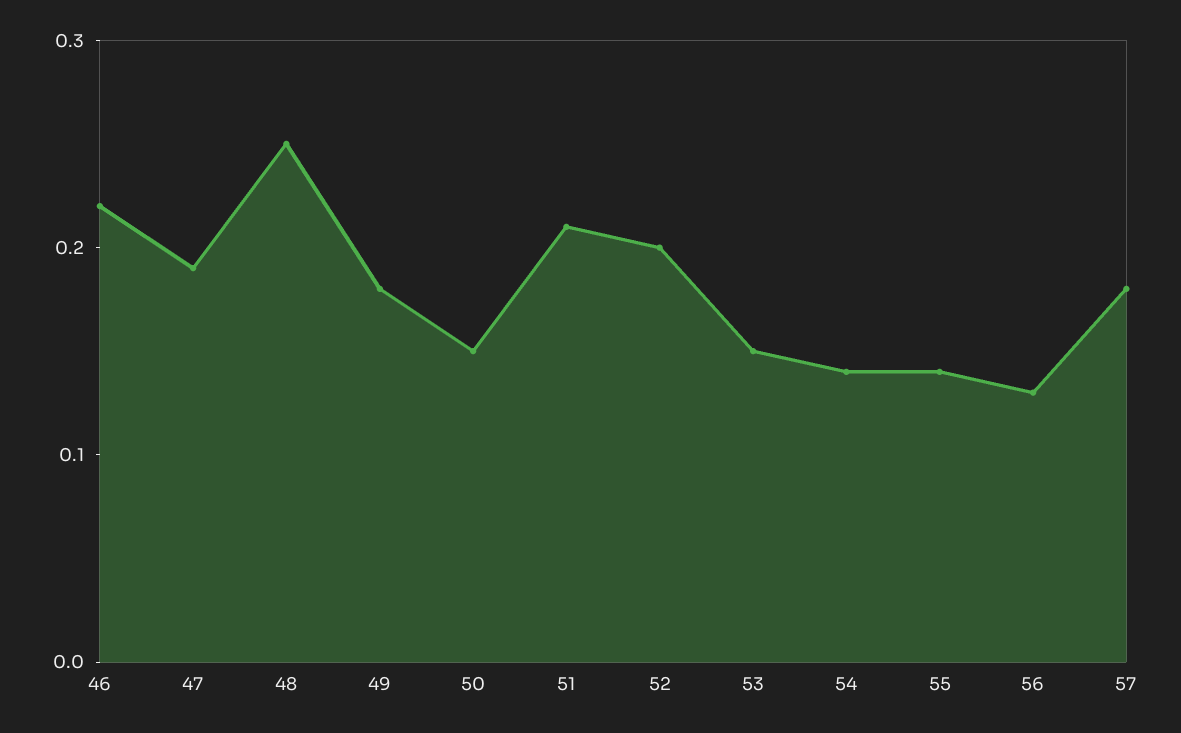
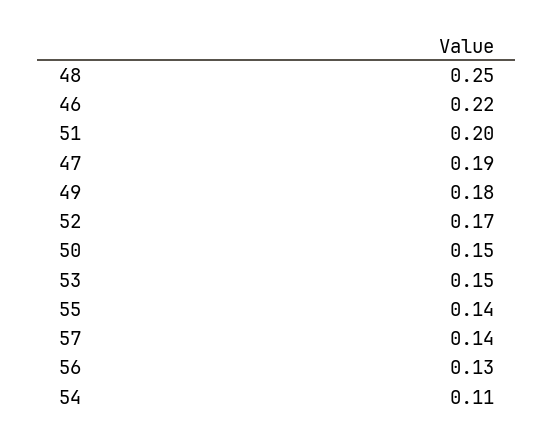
  {
    "46": 0.22,
    "47": 0.19,
    "48": 0.25,
    "49": 0.18,
    "50": 0.15,
-   "51": 0.21,
+   "51": 0.2,
-   "52": 0.2,
+   "52": 0.17,
    "53": 0.15,
-   "54": 0.14,
+   "54": 0.11,
    "55": 0.14,
    "56": 0.13,
-   "57": 0.18
+   "57": 0.14
  }

